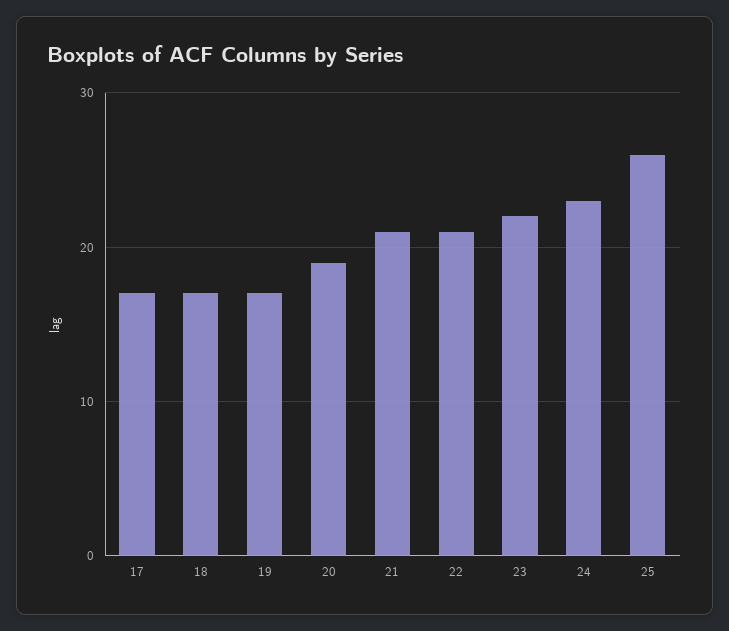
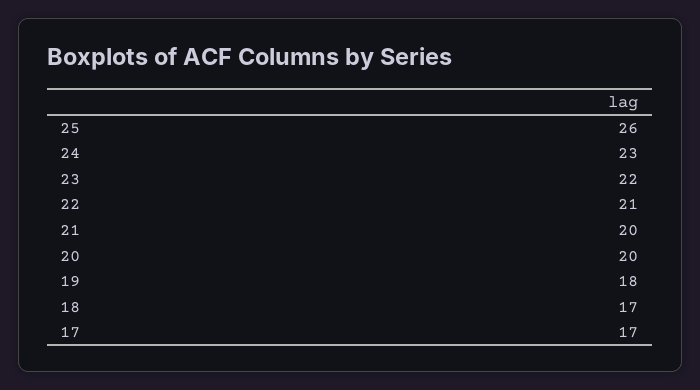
  {
    "17": 17,
    "18": 17,
-   "19": 17,
+   "19": 18,
-   "20": 19,
+   "20": 20,
-   "21": 21,
+   "21": 20,
    "22": 21,
    "23": 22,
    "24": 23,
    "25": 26
  }

